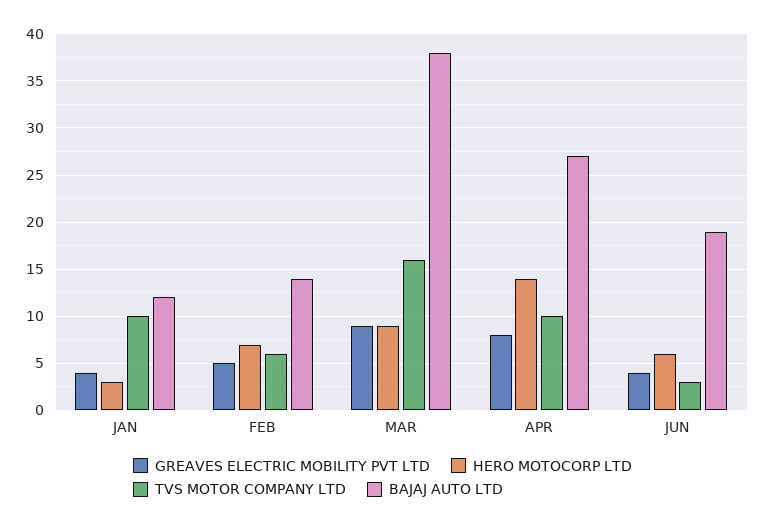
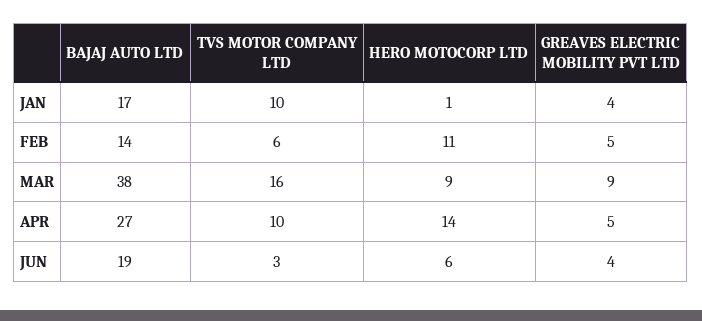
  {
    "GREAVES ELECTRIC MOBILITY PVT LTD": {
      "JAN": 4,
      "FEB": 5,
      "MAR": 9,
-     "APR": 8,
+     "APR": 5,
      "JUN": 4
    },
    "HERO MOTOCORP LTD": {
-     "JAN": 3,
+     "JAN": 1,
-     "FEB": 7,
+     "FEB": 11,
      "MAR": 9,
      "APR": 14,
      "JUN": 6
    },
    "TVS MOTOR COMPANY LTD": {
      "JAN": 10,
      "FEB": 6,
      "MAR": 16,
      "APR": 10,
      "JUN": 3
    },
    "BAJAJ AUTO LTD": {
-     "JAN": 12,
+     "JAN": 17,
      "FEB": 14,
      "MAR": 38,
      "APR": 27,
      "JUN": 19
    }
  }

